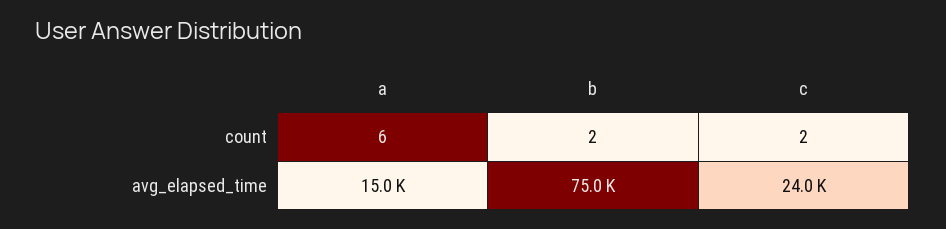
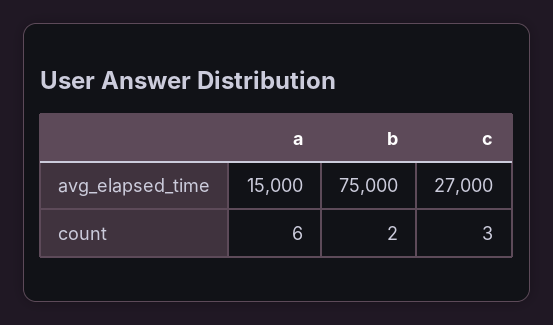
  {
    "a": {
      "count": 6,
      "avg_elapsed_time": 15000
    },
    "b": {
      "count": 2,
      "avg_elapsed_time": 75000
    },
    "c": {
-     "count": 2,
+     "count": 3,
-     "avg_elapsed_time": 24000
+     "avg_elapsed_time": 27000
    }
  }

